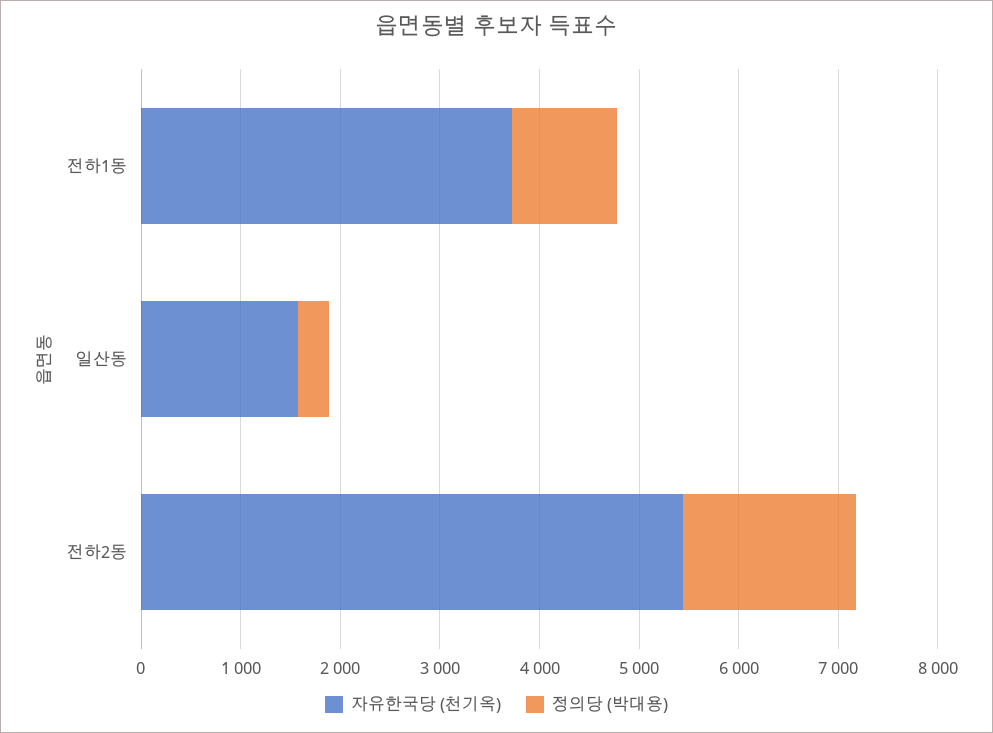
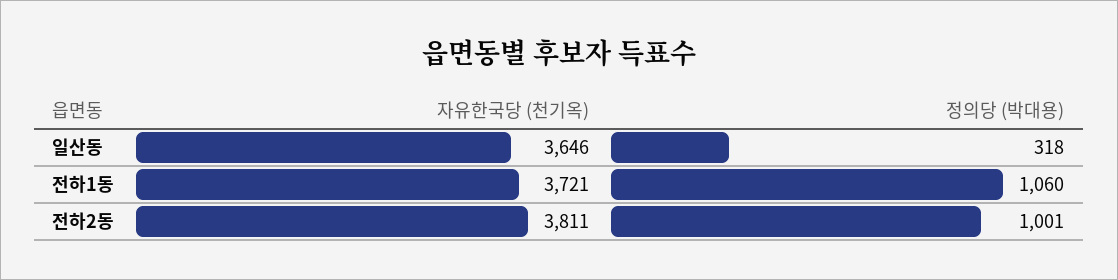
  {
    "자유한국당 (천기옥)": {
      "전하1동": 3721,
-     "일산동": 1600,
+     "일산동": 3646,
-     "전하2동": 5400
+     "전하2동": 3811
    },
    "정의당 (박대용)": {
      "전하1동": 1060,
      "일산동": 318,
-     "전하2동": 1800
+     "전하2동": 1001
    }
  }

